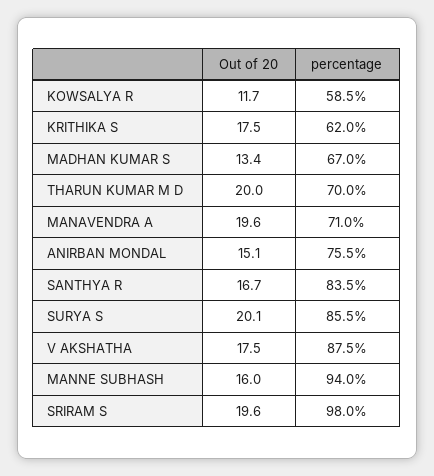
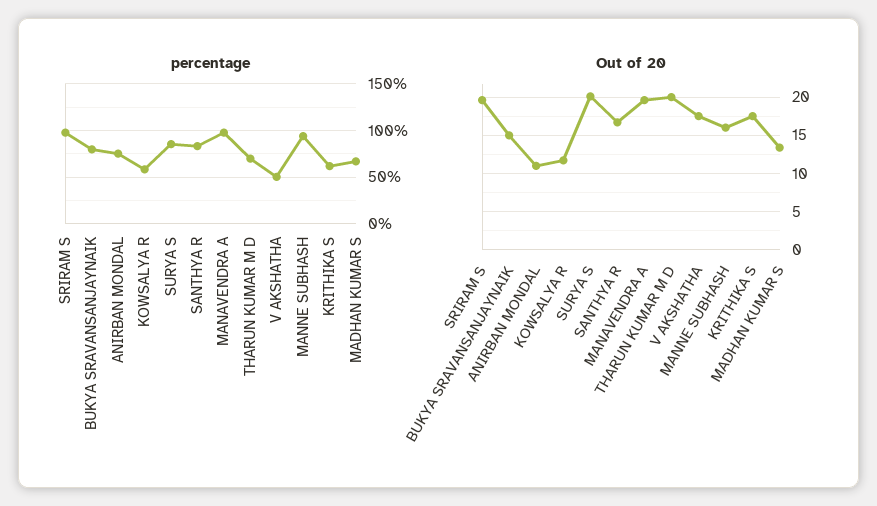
  {
    "Out of 20": {
      "KOWSALYA R": 11.7,
      "KRITHIKA S": 17.5,
      "MADHAN KUMAR S": 13.4,
      "THARUN KUMAR M D": 20,
      "MANAVENDRA A": 19.6,
-     "ANIRBAN MONDAL": 15.1,
+     "ANIRBAN MONDAL": 11,
      "SANTHYA R": 16.7,
      "SURYA S": 20.1,
      "V AKSHATHA": 17.5,
      "MANNE SUBHASH": 16,
-     "SRIRAM S": 19.6
+     "SRIRAM S": 19.6,
+     "BUKYA SRAVANSANJAYNAIK": 15
    },
    "percentage": {
      "KOWSALYA R": 58.5,
      "KRITHIKA S": 62,
      "MADHAN KUMAR S": 67,
      "THARUN KUMAR M D": 70,
-     "MANAVENDRA A": 71,
+     "MANAVENDRA A": 100,
      "ANIRBAN MONDAL": 75.5,
      "SANTHYA R": 83.5,
      "SURYA S": 85.5,
-     "V AKSHATHA": 87.5,
+     "V AKSHATHA": 50,
      "MANNE SUBHASH": 94,
-     "SRIRAM S": 98
+     "SRIRAM S": 98,
+     "BUKYA SRAVANSANJAYNAIK": 80
    }
  }

